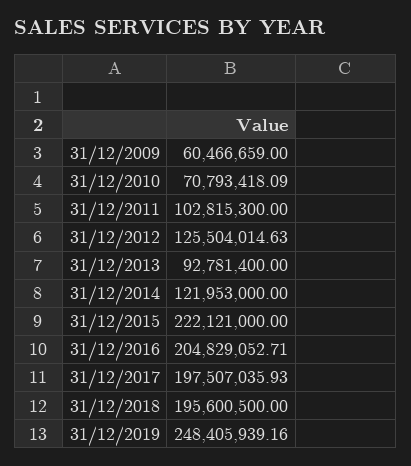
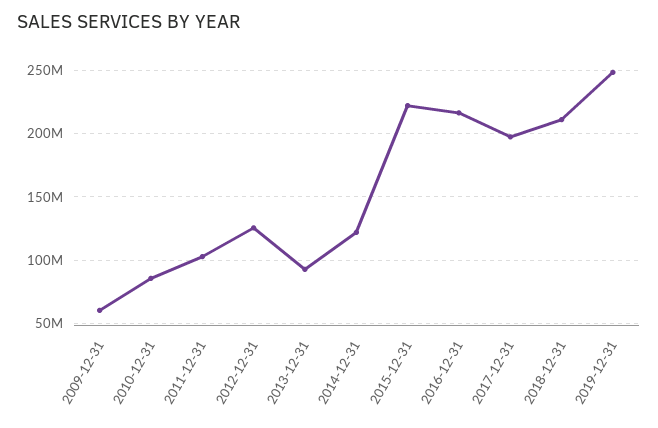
  {
    "31/12/2009": 60466659,
-   "31/12/2010": 70793418.09,
+   "31/12/2010": 85000000,
    "31/12/2011": 102815300,
    "31/12/2012": 125504014.63,
    "31/12/2013": 92781400,
    "31/12/2014": 121953000,
    "31/12/2015": 222121000,
-   "31/12/2016": 204829052.71,
+   "31/12/2016": 215000000,
    "31/12/2017": 197507035.93,
-   "31/12/2018": 195600500,
+   "31/12/2018": 210000000,
    "31/12/2019": 248405939.16
  }

